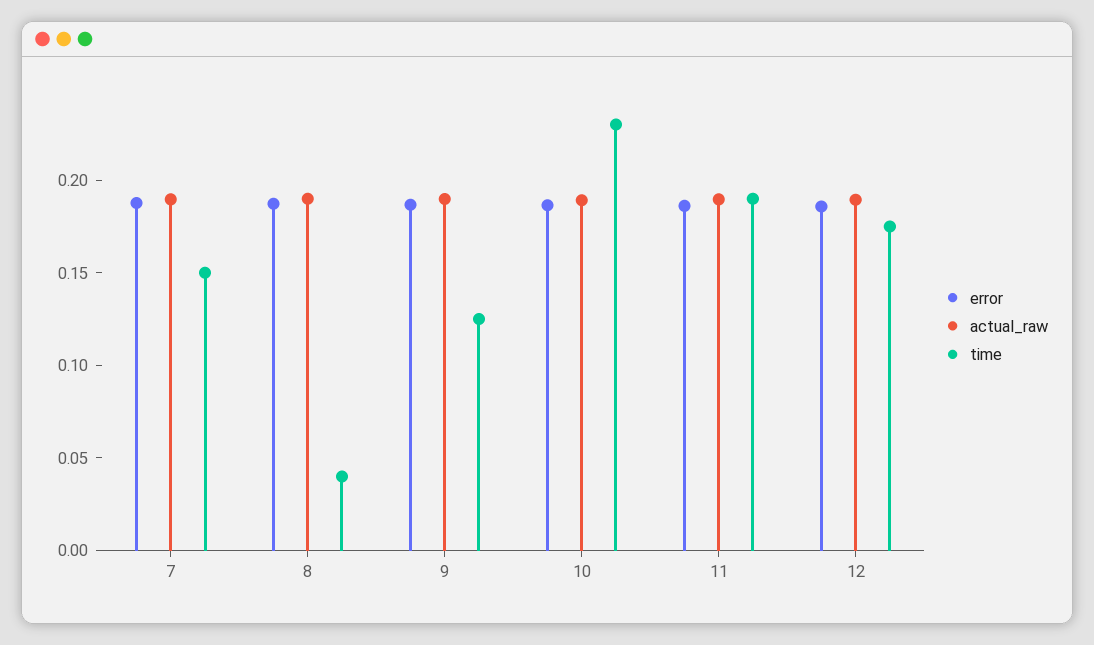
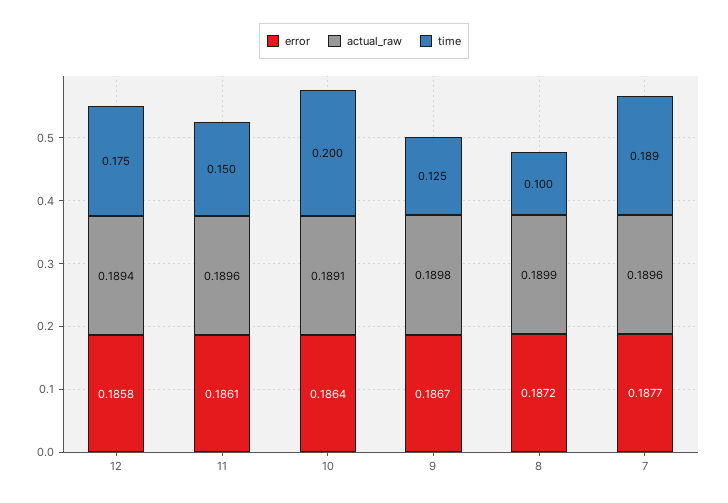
  {
    "error": {
      "7": 0.1877,
      "8": 0.1872,
      "9": 0.1867,
      "10": 0.1864,
      "11": 0.1861,
      "12": 0.1858
    },
    "actual_raw": {
      "7": 0.1896,
      "8": 0.1899,
      "9": 0.1898,
      "10": 0.1891,
      "11": 0.1896,
      "12": 0.1894
    },
    "time": {
-     "7": 0.15,
+     "7": 0.189,
-     "8": 0.04,
+     "8": 0.1,
      "9": 0.125,
-     "10": 0.23,
+     "10": 0.2,
-     "11": 0.19,
+     "11": 0.15,
      "12": 0.175
    }
  }

